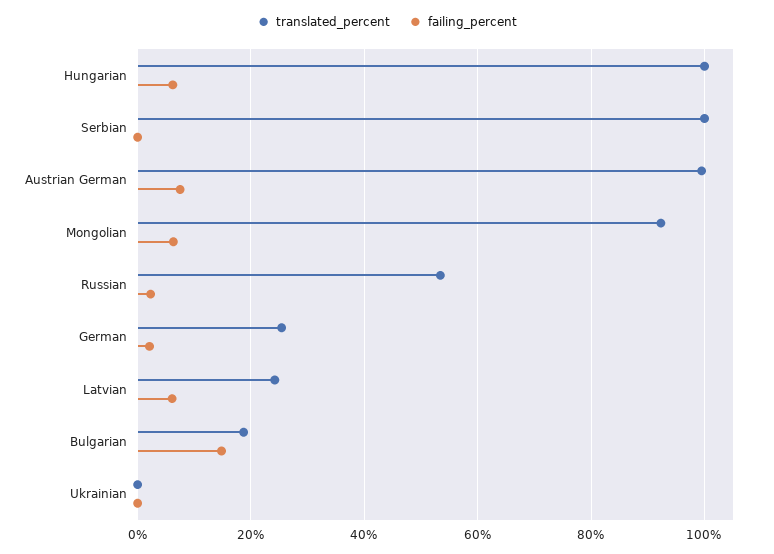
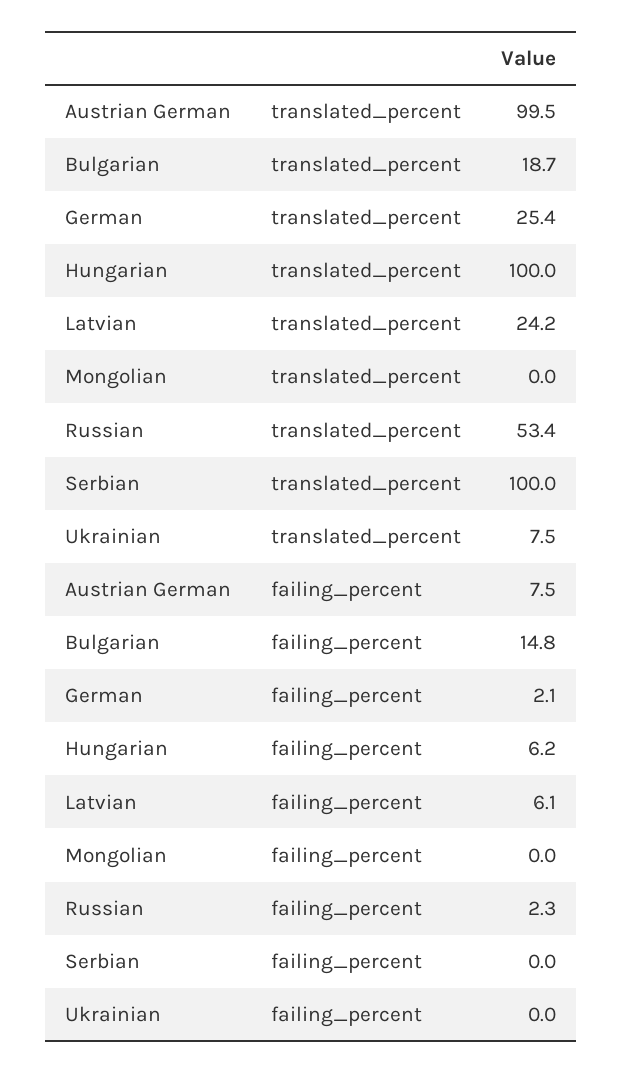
  {
    "translated_percent": {
      "Hungarian": 100,
      "Serbian": 100,
      "Austrian German": 99.5,
-     "Mongolian": 92,
+     "Mongolian": 0,
      "Russian": 53.4,
      "German": 25.4,
      "Latvian": 24.2,
      "Bulgarian": 18.7,
-     "Ukrainian": 0
+     "Ukrainian": 7.5
    },
    "failing_percent": {
      "Hungarian": 6.2,
      "Serbian": 0,
      "Austrian German": 7.5,
-     "Mongolian": 6,
+     "Mongolian": 0,
      "Russian": 2.3,
      "German": 2.1,
      "Latvian": 6.1,
      "Bulgarian": 14.8,
      "Ukrainian": 0
    }
  }

